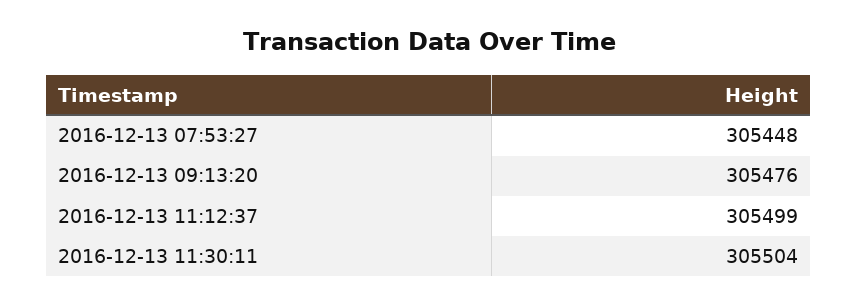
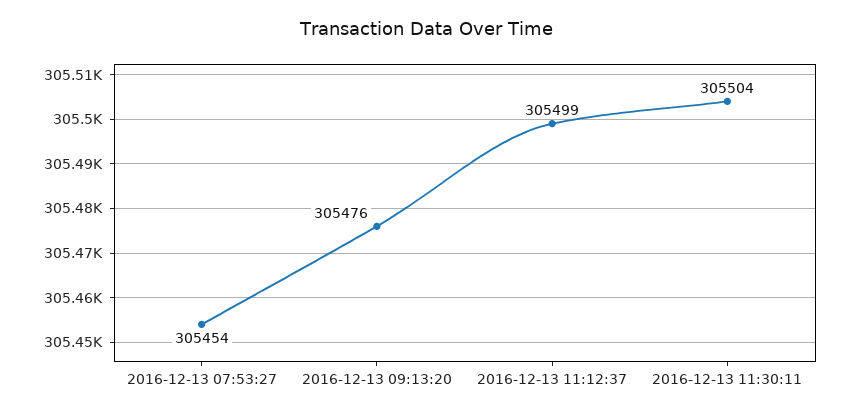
  {
-   "2016-12-13 07:53:27": 305448,
+   "2016-12-13 07:53:27": 305454,
    "2016-12-13 09:13:20": 305476,
    "2016-12-13 11:12:37": 305499,
    "2016-12-13 11:30:11": 305504
  }

